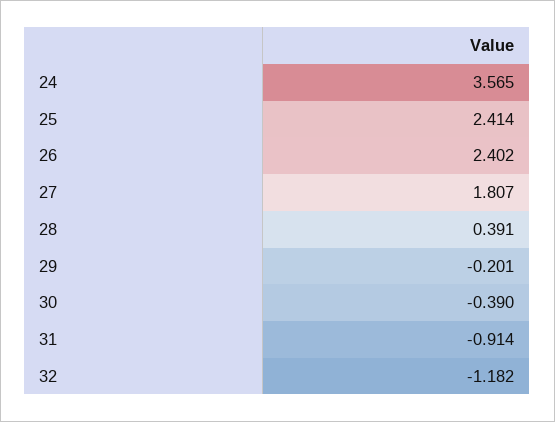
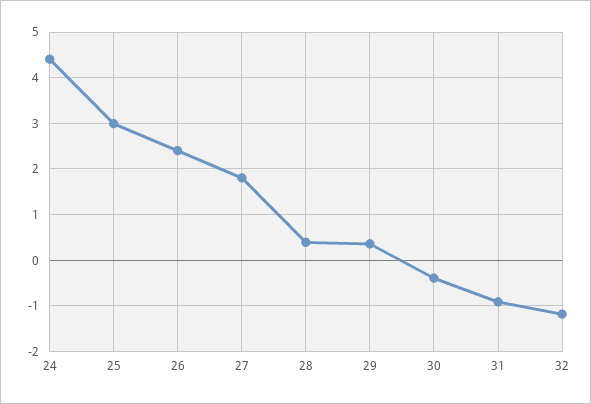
  {
-   "24": 3.565,
+   "24": 4.4,
-   "25": 2.414,
+   "25": 3,
    "26": 2.402,
    "27": 1.807,
    "28": 0.391,
-   "29": -0.201,
+   "29": 0.4,
    "30": -0.39,
    "31": -0.914,
    "32": -1.182
  }

